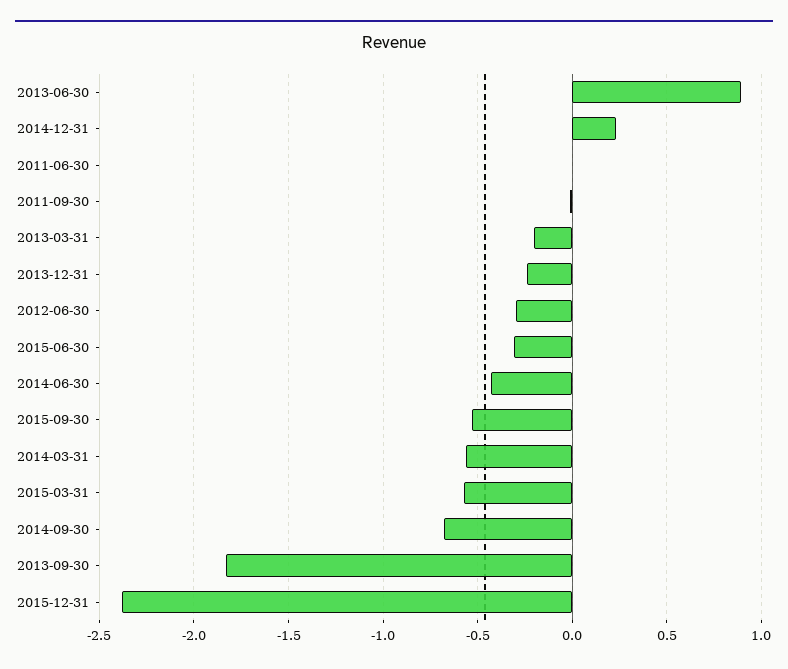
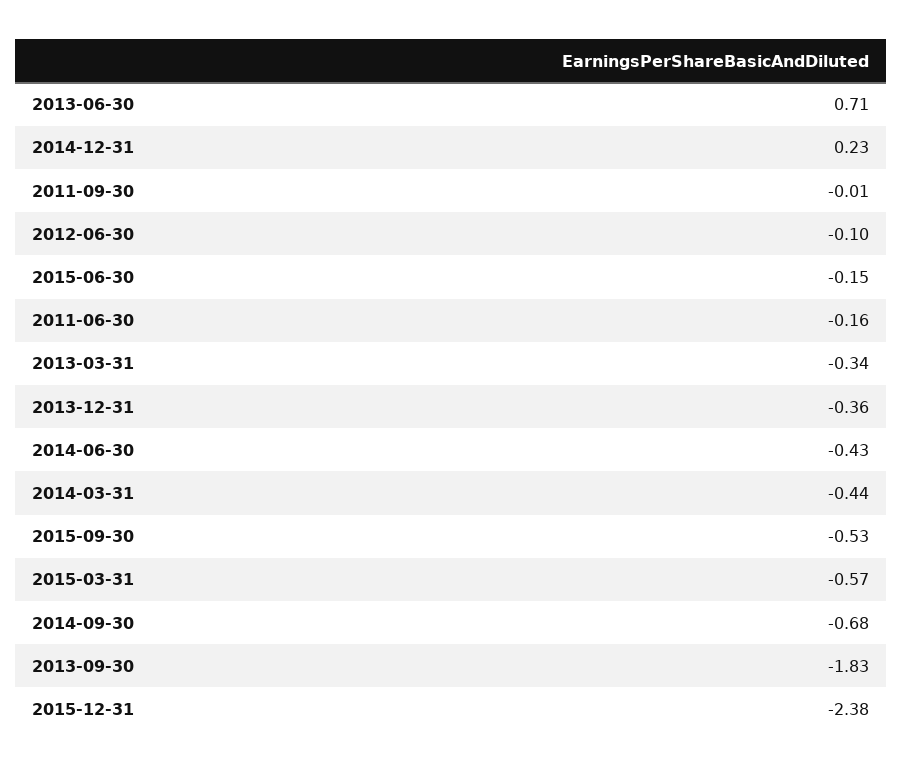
  {
-   "2013-06-30": 0.9,
+   "2013-06-30": 0.71,
    "2014-12-31": 0.23,
-   "2011-06-30": 0,
+   "2011-06-30": -0.16,
    "2011-09-30": -0.01,
-   "2013-03-31": -0.2,
+   "2013-03-31": -0.34,
-   "2013-12-31": -0.25,
+   "2013-12-31": -0.36,
-   "2012-06-30": -0.3,
+   "2012-06-30": -0.1,
-   "2015-06-30": -0.3,
+   "2015-06-30": -0.15,
    "2014-06-30": -0.43,
    "2015-09-30": -0.53,
-   "2014-03-31": -0.55,
+   "2014-03-31": -0.44,
    "2015-03-31": -0.57,
    "2014-09-30": -0.68,
    "2013-09-30": -1.83,
    "2015-12-31": -2.38
  }

